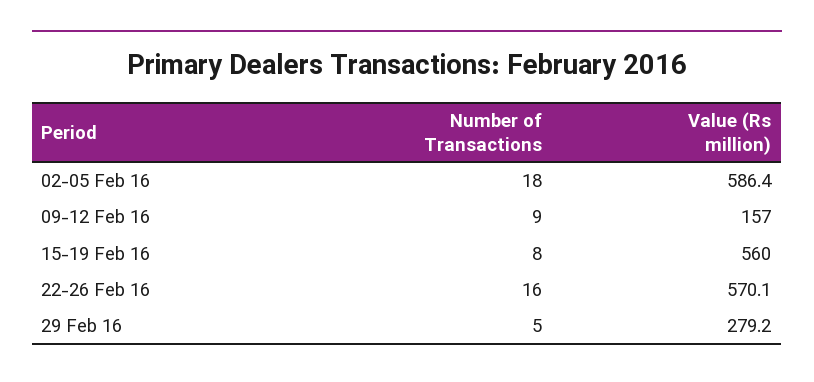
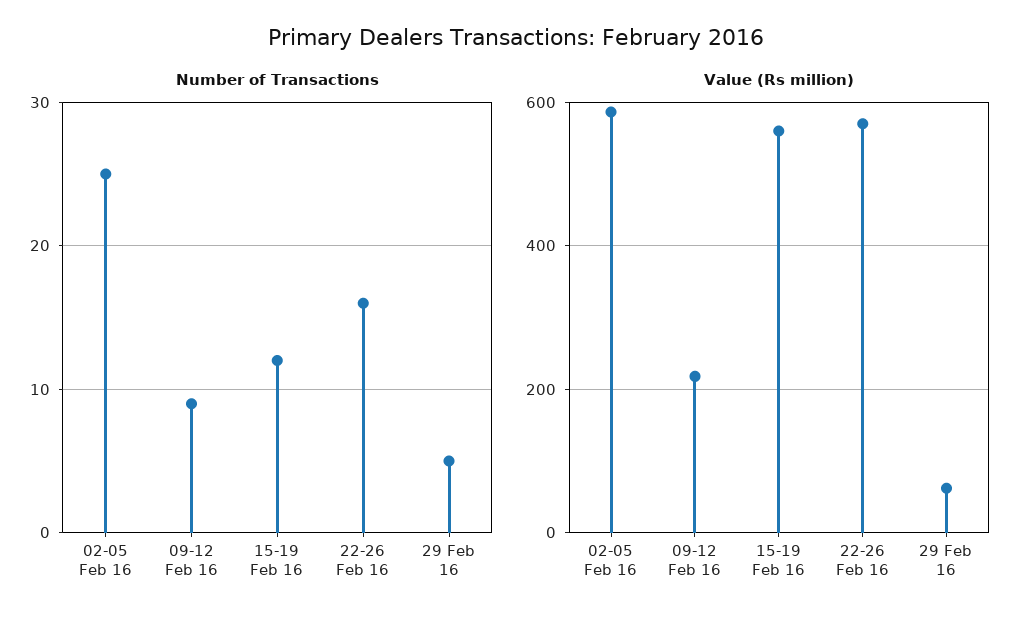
  {
    "Number of Transactions": {
-     "02-05 Feb 16": 18,
+     "02-05 Feb 16": 25,
      "09-12 Feb 16": 9,
-     "15-19 Feb 16": 8,
+     "15-19 Feb 16": 12,
      "22-26 Feb 16": 16,
      "29 Feb 16": 5
    },
    "Value (Rs million)": {
      "02-05 Feb 16": 586.4,
-     "09-12 Feb 16": 157,
+     "09-12 Feb 16": 220,
      "15-19 Feb 16": 560,
      "22-26 Feb 16": 570.1,
-     "29 Feb 16": 279.2
+     "29 Feb 16": 60
    }
  }

